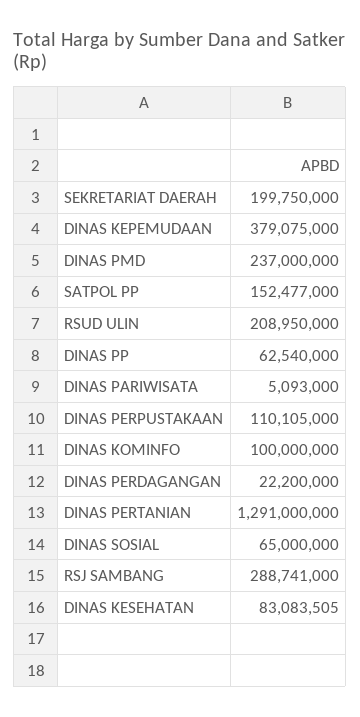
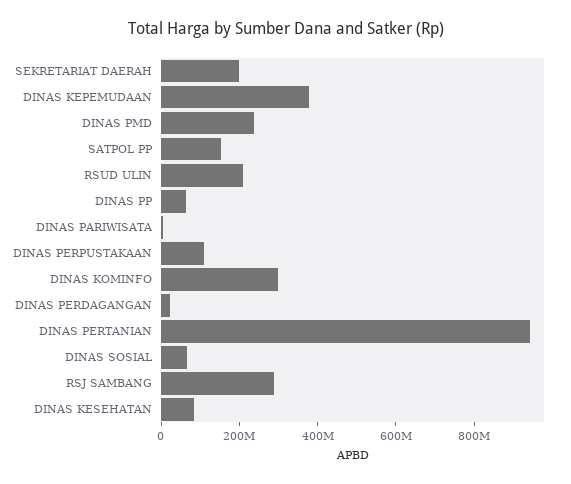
  {
    "SEKRETARIAT DAERAH": 199750000,
    "DINAS KEPEMUDAAN": 379075000,
    "DINAS PMD": 237000000,
    "SATPOL PP": 152477000,
    "RSUD ULIN": 208950000,
    "DINAS PP": 62540000,
    "DINAS PARIWISATA": 5093000,
    "DINAS PERPUSTAKAAN": 110105000,
-   "DINAS KOMINFO": 100000000,
+   "DINAS KOMINFO": 300000000,
    "DINAS PERDAGANGAN": 22200000,
-   "DINAS PERTANIAN": 1291000000,
+   "DINAS PERTANIAN": 950000000,
    "DINAS SOSIAL": 65000000,
    "RSJ SAMBANG": 288741000,
    "DINAS KESEHATAN": 83083505
  }

